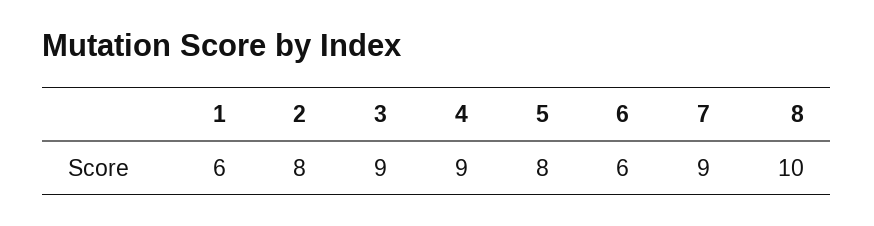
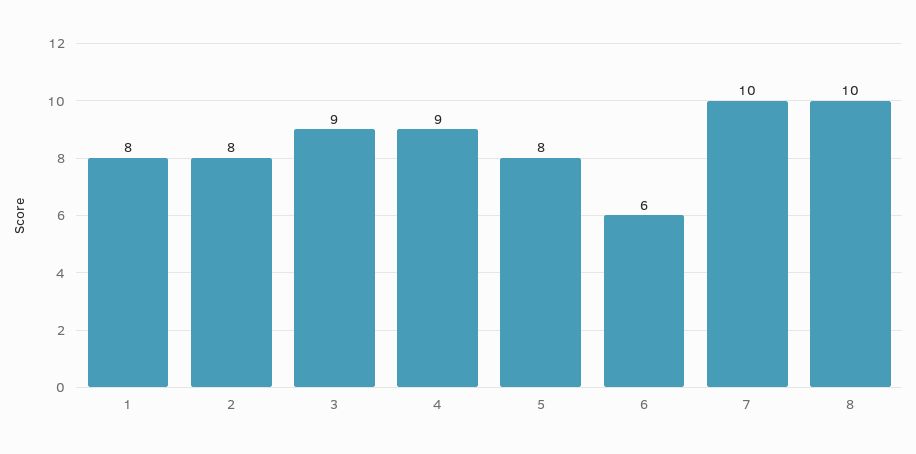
  {
-   "1": 6,
+   "1": 8,
    "2": 8,
    "3": 9,
    "4": 9,
    "5": 8,
    "6": 6,
-   "7": 9,
+   "7": 10,
    "8": 10
  }

